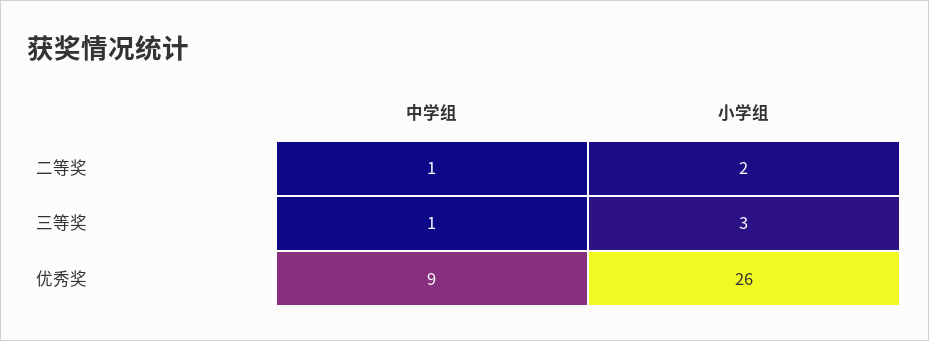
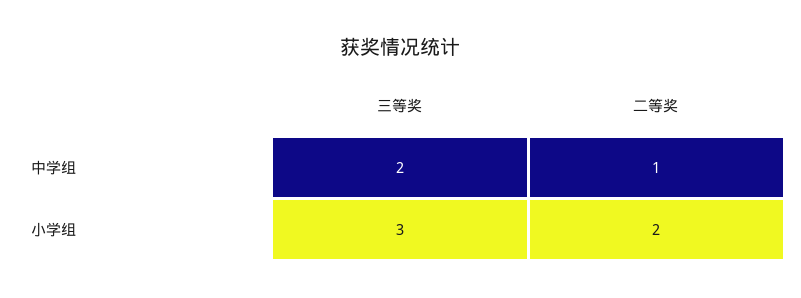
  {
    "中学组": {
      "二等奖": 1,
-     "三等奖": 1,
+     "三等奖": 2
-     "优秀奖": 9
    },
    "小学组": {
      "二等奖": 2,
-     "三等奖": 3,
+     "三等奖": 3
-     "优秀奖": 26
    }
  }

